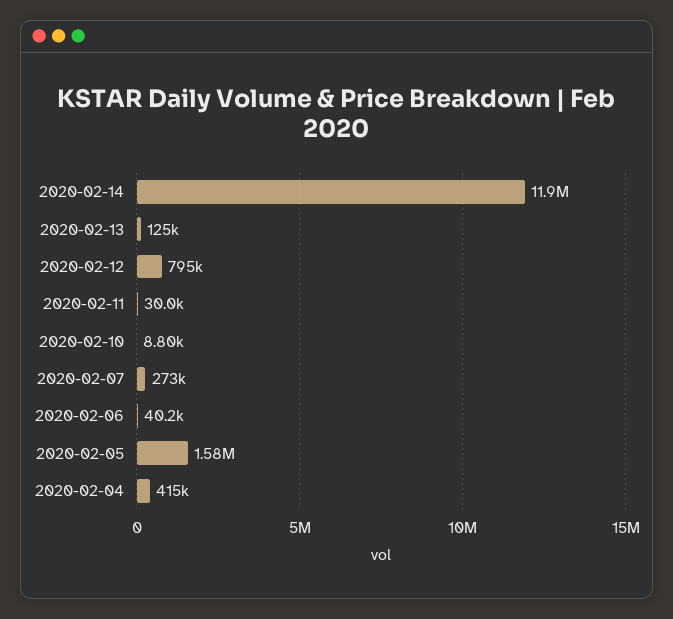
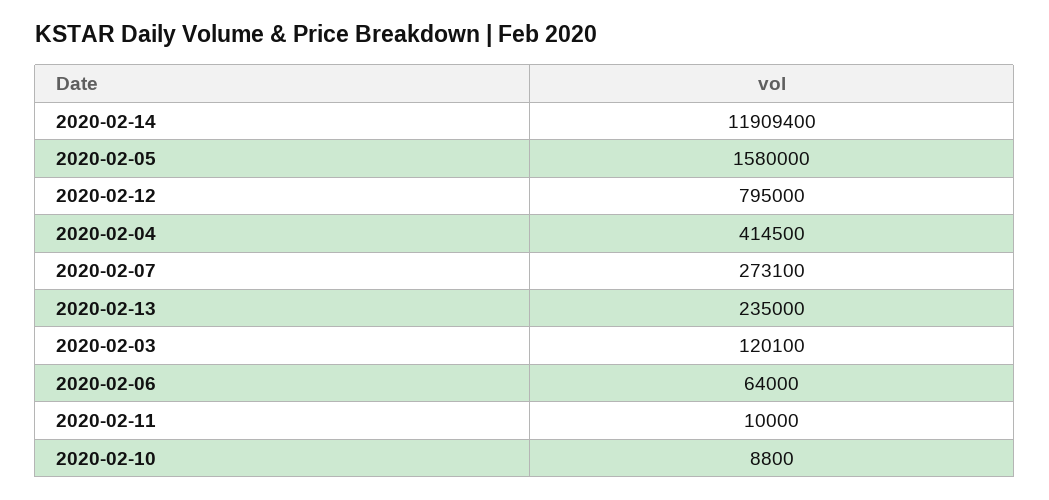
  {
    "2020-02-14": 11909400,
-   "2020-02-13": 125000,
+   "2020-02-13": 235000,
    "2020-02-12": 795000,
-   "2020-02-11": 30000,
+   "2020-02-11": 10000,
    "2020-02-10": 8800,
    "2020-02-07": 273100,
-   "2020-02-06": 40200,
+   "2020-02-06": 64000,
    "2020-02-05": 1580000,
-   "2020-02-04": 414500
+   "2020-02-04": 414500,
+   "2020-02-03": 120100
  }

